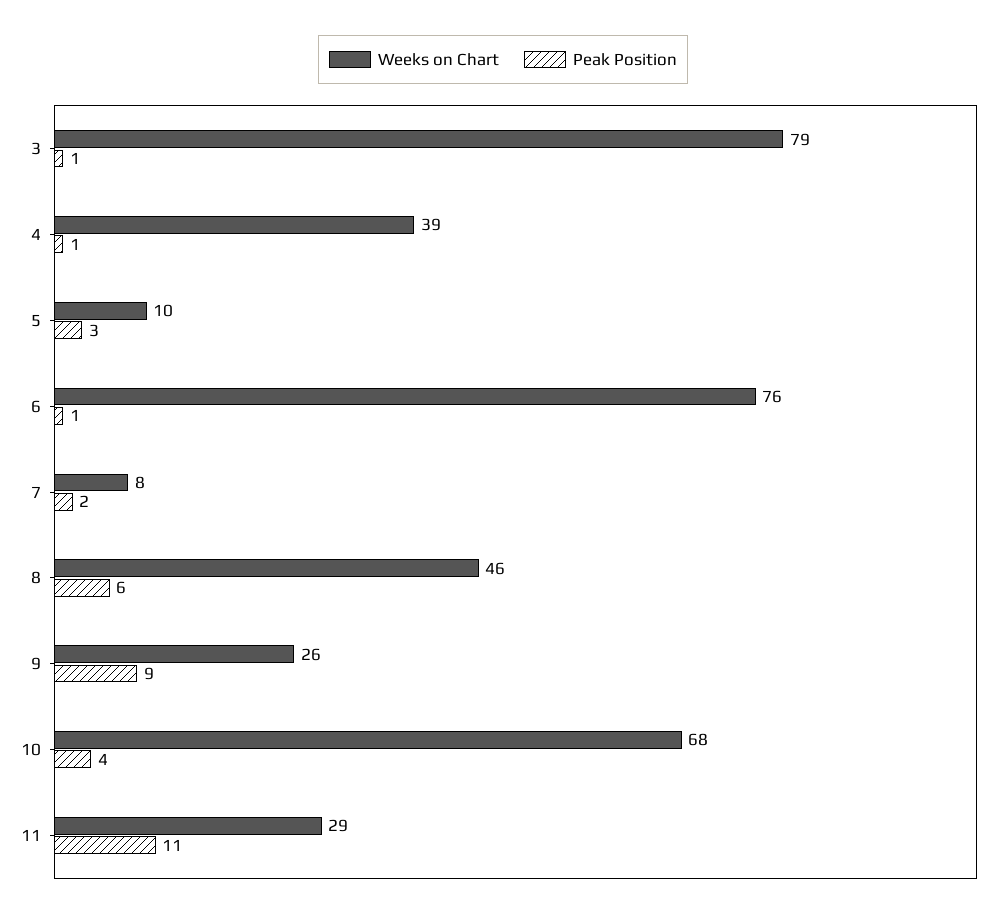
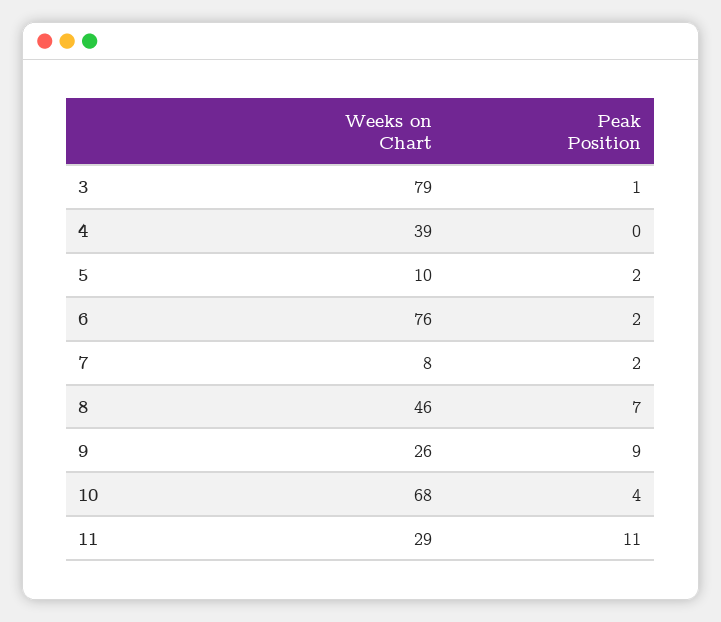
  {
    "Weeks on Chart": {
      "3": 79,
      "4": 39,
      "5": 10,
      "6": 76,
      "7": 8,
      "8": 46,
      "9": 26,
      "10": 68,
      "11": 29
    },
    "Peak Position": {
      "3": 1,
-     "4": 1,
+     "4": 0,
-     "5": 3,
+     "5": 2,
-     "6": 1,
+     "6": 2,
      "7": 2,
-     "8": 6,
+     "8": 7,
      "9": 9,
      "10": 4,
      "11": 11
    }
  }

